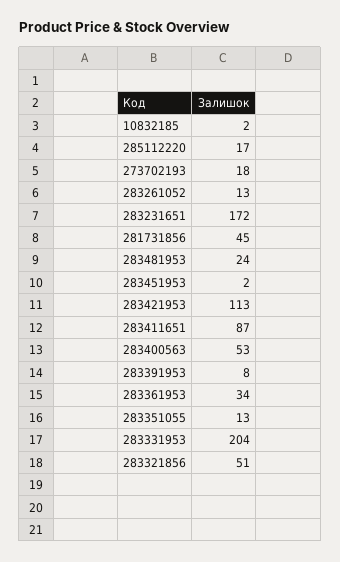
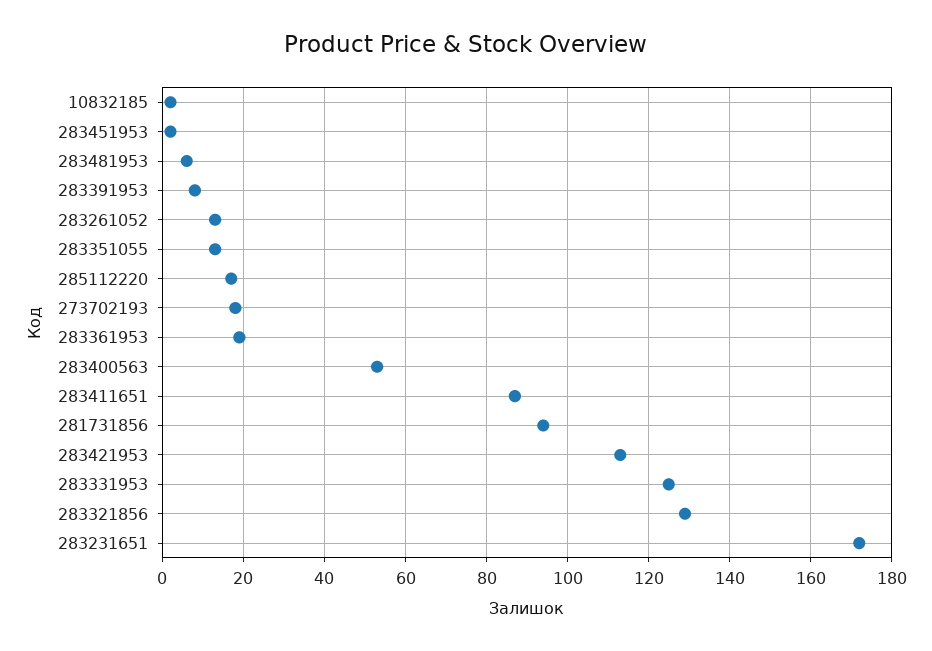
  {
    "10832185": 2,
    "285112220": 17,
    "273702193": 18,
    "283261052": 13,
    "283231651": 172,
-   "281731856": 45,
+   "281731856": 95,
-   "283481953": 24,
+   "283481953": 5,
    "283451953": 2,
    "283421953": 113,
    "283411651": 87,
    "283400563": 53,
    "283391953": 8,
-   "283361953": 34,
+   "283361953": 20,
    "283351055": 13,
-   "283331953": 204,
+   "283331953": 125,
-   "283321856": 51
+   "283321856": 130
  }

